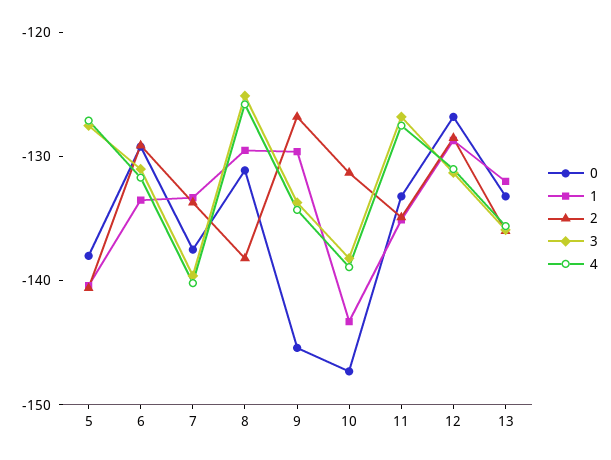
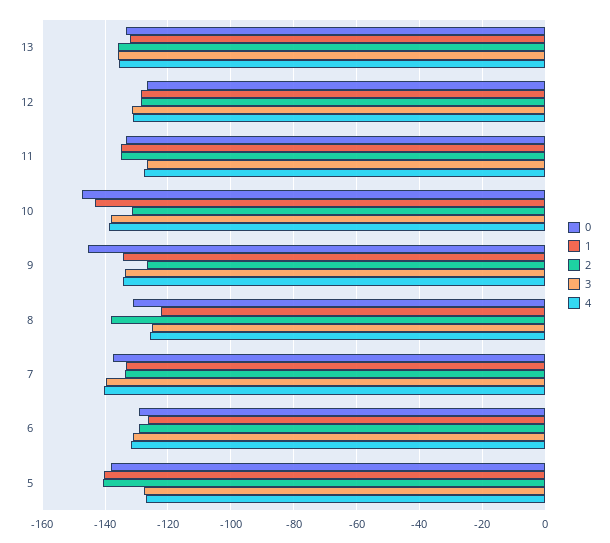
  {
    "0": {
      "5": -138,
      "6": -130,
      "7": -138,
      "8": -132,
      "9": -146,
      "10": -148,
      "11": -134,
      "12": -126,
      "13": -134
    },
    "1": {
      "5": -140,
-     "6": -134,
+     "6": -126,
      "7": -134,
-     "8": -130,
+     "8": -122,
-     "9": -130,
+     "9": -134,
      "10": -144,
      "11": -136,
      "12": -128,
      "13": -132
    },
    "2": {
      "5": -140,
      "6": -130,
      "7": -134,
      "8": -138,
      "9": -126,
      "10": -132,
      "11": -134,
      "12": -128,
      "13": -136
    },
    "3": {
      "5": -128,
      "6": -132,
      "7": -140,
      "8": -126,
      "9": -134,
      "10": -138,
      "11": -126,
      "12": -132,
      "13": -136
    },
    "4": {
      "5": -128,
      "6": -132,
      "7": -140,
      "8": -126,
      "9": -134,
      "10": -138,
      "11": -128,
      "12": -132,
      "13": -136
    }
  }

